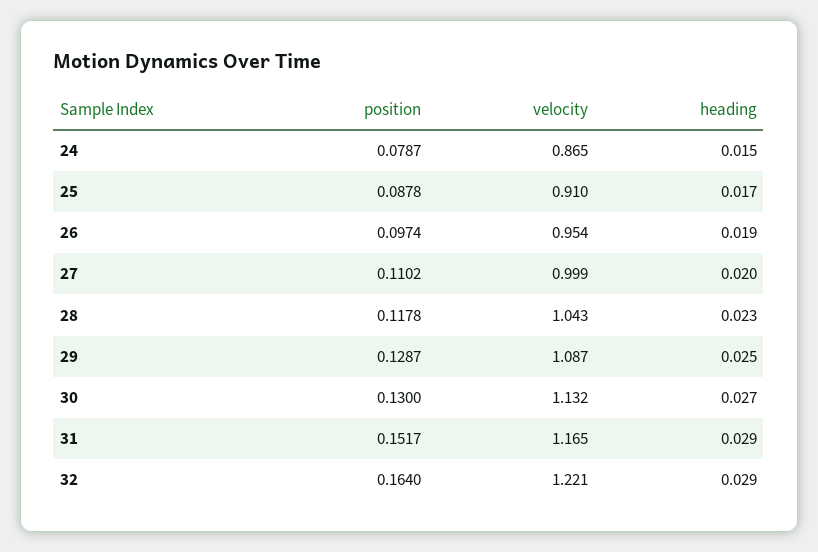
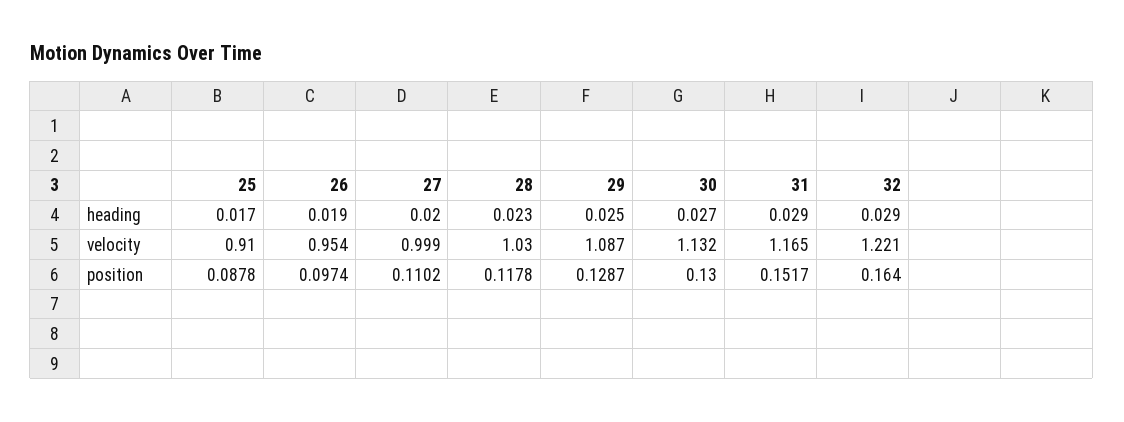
  {
    "position": {
-     "24": 0.0787,
      "25": 0.0878,
      "26": 0.0974,
      "27": 0.1102,
      "28": 0.1178,
      "29": 0.1287,
      "30": 0.13,
      "31": 0.1517,
      "32": 0.164
    },
    "velocity": {
-     "24": 0.865,
      "25": 0.91,
      "26": 0.954,
      "27": 0.999,
-     "28": 1.043,
+     "28": 1.03,
      "29": 1.087,
      "30": 1.132,
      "31": 1.165,
      "32": 1.221
    },
    "heading": {
-     "24": 0.015,
      "25": 0.017,
      "26": 0.019,
      "27": 0.02,
      "28": 0.023,
      "29": 0.025,
      "30": 0.027,
      "31": 0.029,
      "32": 0.029
    }
  }

